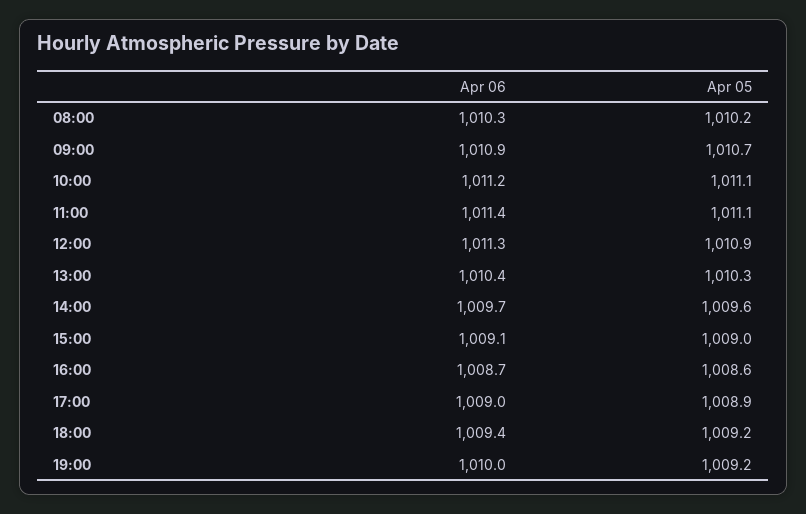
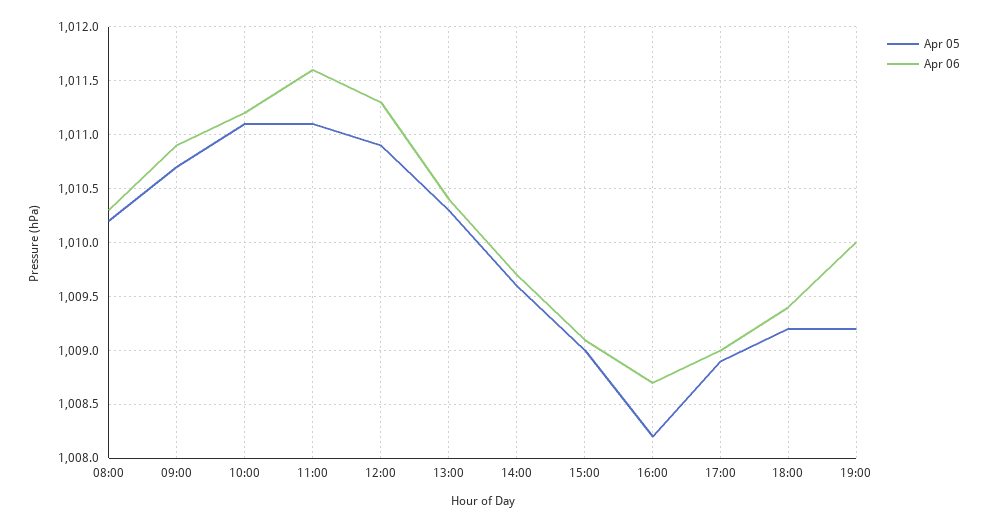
  {
    "Apr 06": {
      "08:00": 1010.3,
      "09:00": 1010.9,
      "10:00": 1011.2,
-     "11:00": 1011.4,
+     "11:00": 1011.6,
      "12:00": 1011.3,
      "13:00": 1010.4,
      "14:00": 1009.7,
      "15:00": 1009.1,
      "16:00": 1008.7,
      "17:00": 1009,
      "18:00": 1009.4,
      "19:00": 1010
    },
    "Apr 05": {
      "08:00": 1010.2,
      "09:00": 1010.7,
      "10:00": 1011.1,
      "11:00": 1011.1,
      "12:00": 1010.9,
      "13:00": 1010.3,
      "14:00": 1009.6,
      "15:00": 1009,
-     "16:00": 1008.6,
+     "16:00": 1008.2,
      "17:00": 1008.9,
      "18:00": 1009.2,
      "19:00": 1009.2
    }
  }

